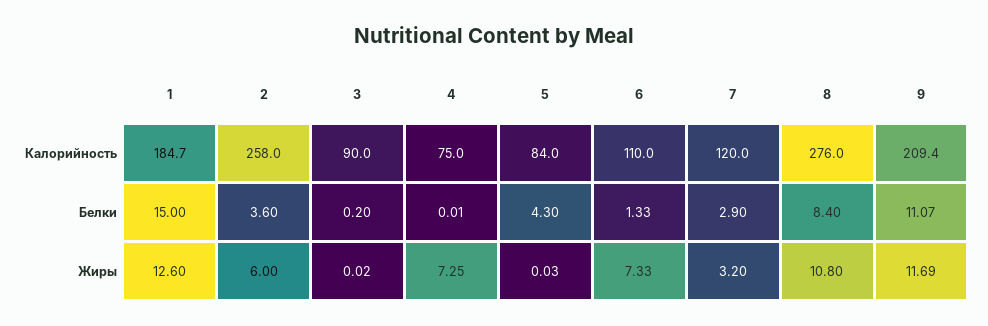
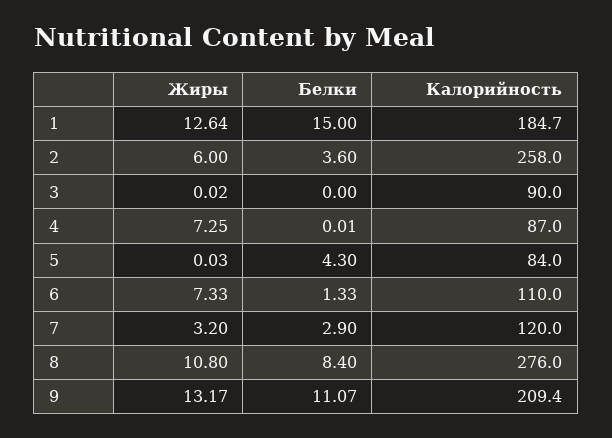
  {
    "1": {
      "Калорийность": 184.7,
      "Белки": 15,
-     "Жиры": 12.6
+     "Жиры": 12.64
    },
    "2": {
      "Калорийность": 258,
      "Белки": 3.6,
      "Жиры": 6
    },
    "3": {
      "Калорийность": 90,
-     "Белки": 0.2,
+     "Белки": 0,
      "Жиры": 0.02
    },
    "4": {
-     "Калорийность": 75,
+     "Калорийность": 87,
      "Белки": 0.01,
      "Жиры": 7.25
    },
    "5": {
      "Калорийность": 84,
      "Белки": 4.3,
      "Жиры": 0.03
    },
    "6": {
      "Калорийность": 110,
      "Белки": 1.33,
      "Жиры": 7.33
    },
    "7": {
      "Калорийность": 120,
      "Белки": 2.9,
      "Жиры": 3.2
    },
    "8": {
      "Калорийность": 276,
      "Белки": 8.4,
      "Жиры": 10.8
    },
    "9": {
      "Калорийность": 209.4,
      "Белки": 11.07,
-     "Жиры": 11.69
+     "Жиры": 13.17
    }
  }

